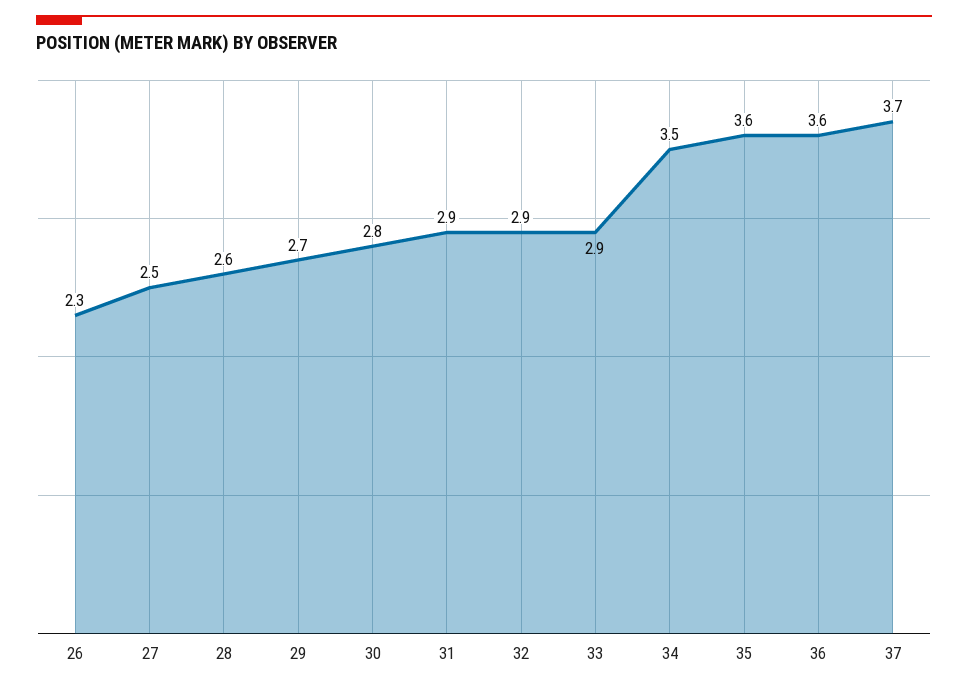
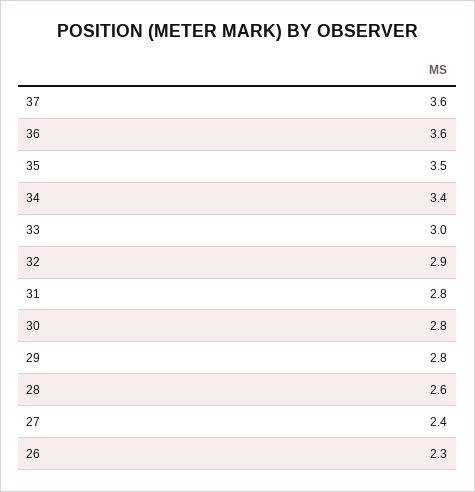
  {
    "26": 2.3,
-   "27": 2.5,
+   "27": 2.4,
    "28": 2.6,
-   "29": 2.7,
+   "29": 2.8,
    "30": 2.8,
-   "31": 2.9,
+   "31": 2.8,
    "32": 2.9,
-   "33": 2.9,
+   "33": 3,
-   "34": 3.5,
+   "34": 3.4,
-   "35": 3.6,
+   "35": 3.5,
    "36": 3.6,
-   "37": 3.7
+   "37": 3.6
  }

